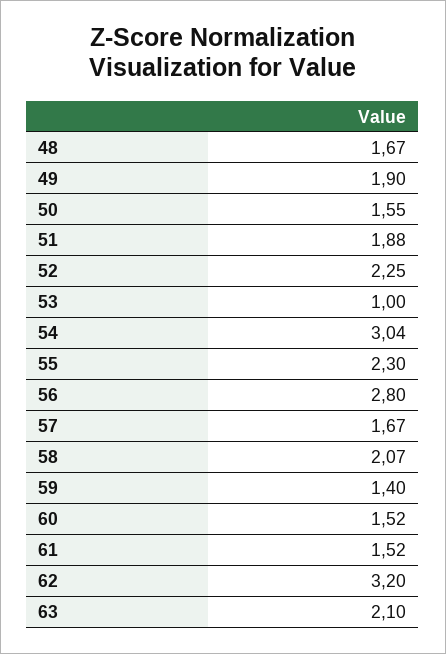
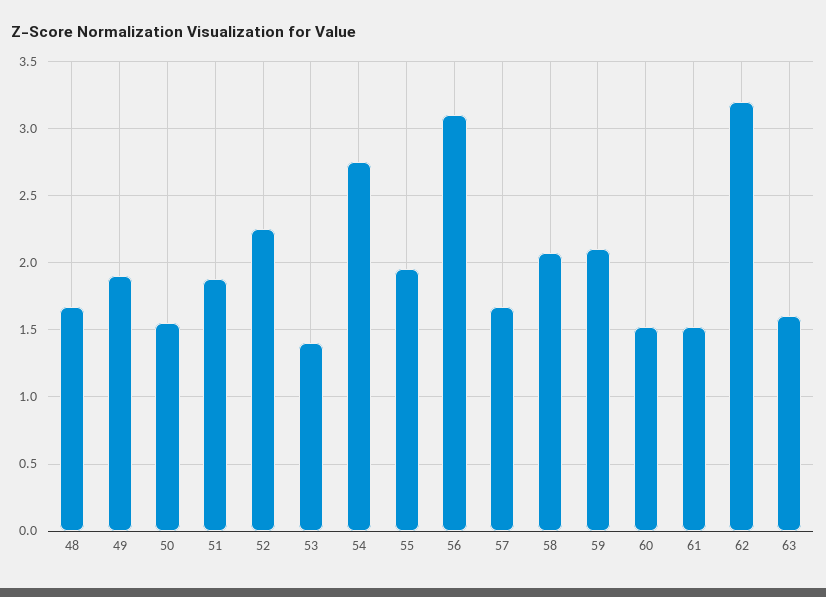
  {
    "48": 1.67,
    "49": 1.9,
    "50": 1.55,
    "51": 1.88,
    "52": 2.25,
-   "53": 1,
+   "53": 1.4,
-   "54": 3.04,
+   "54": 2.75,
-   "55": 2.3,
+   "55": 1.95,
-   "56": 2.8,
+   "56": 3.1,
    "57": 1.67,
    "58": 2.07,
-   "59": 1.4,
+   "59": 2.1,
    "60": 1.52,
    "61": 1.52,
    "62": 3.2,
-   "63": 2.1
+   "63": 1.6
  }

